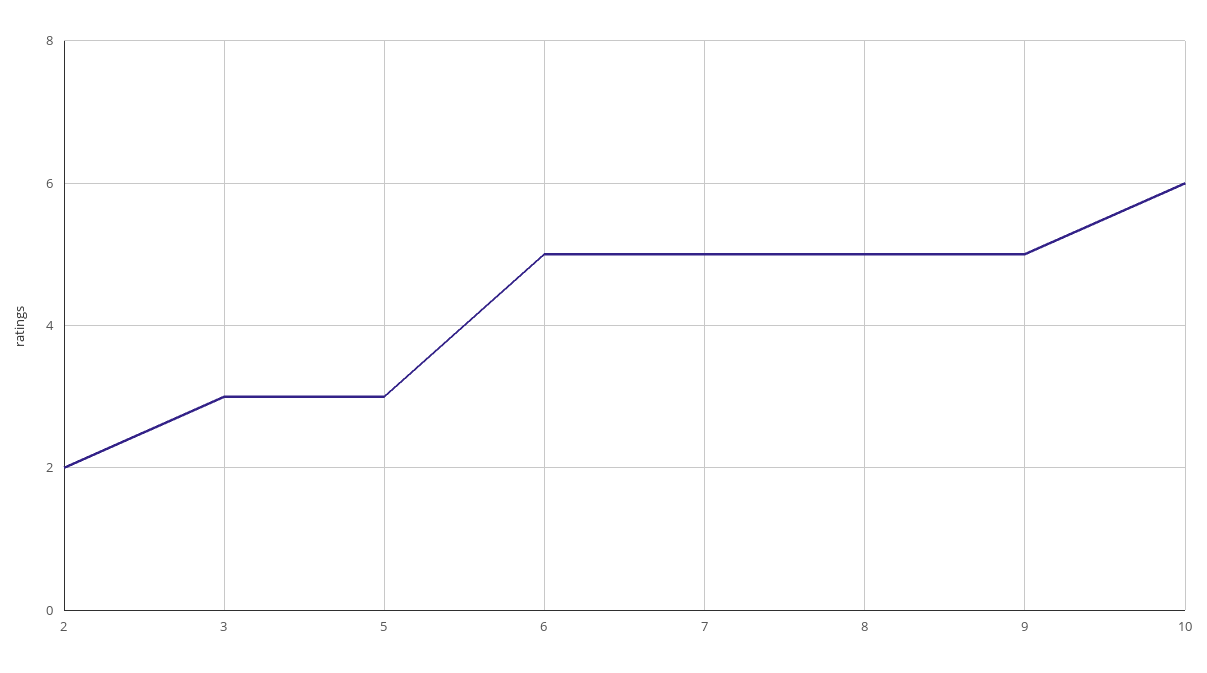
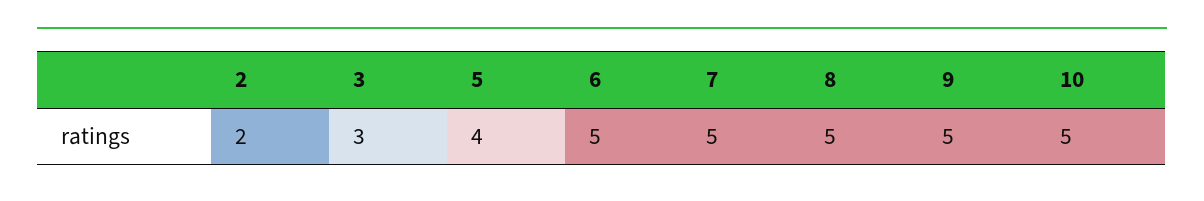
  {
    "2": 2,
    "3": 3,
-   "5": 3,
+   "5": 4,
    "6": 5,
    "7": 5,
    "8": 5,
    "9": 5,
-   "10": 6
+   "10": 5
  }

